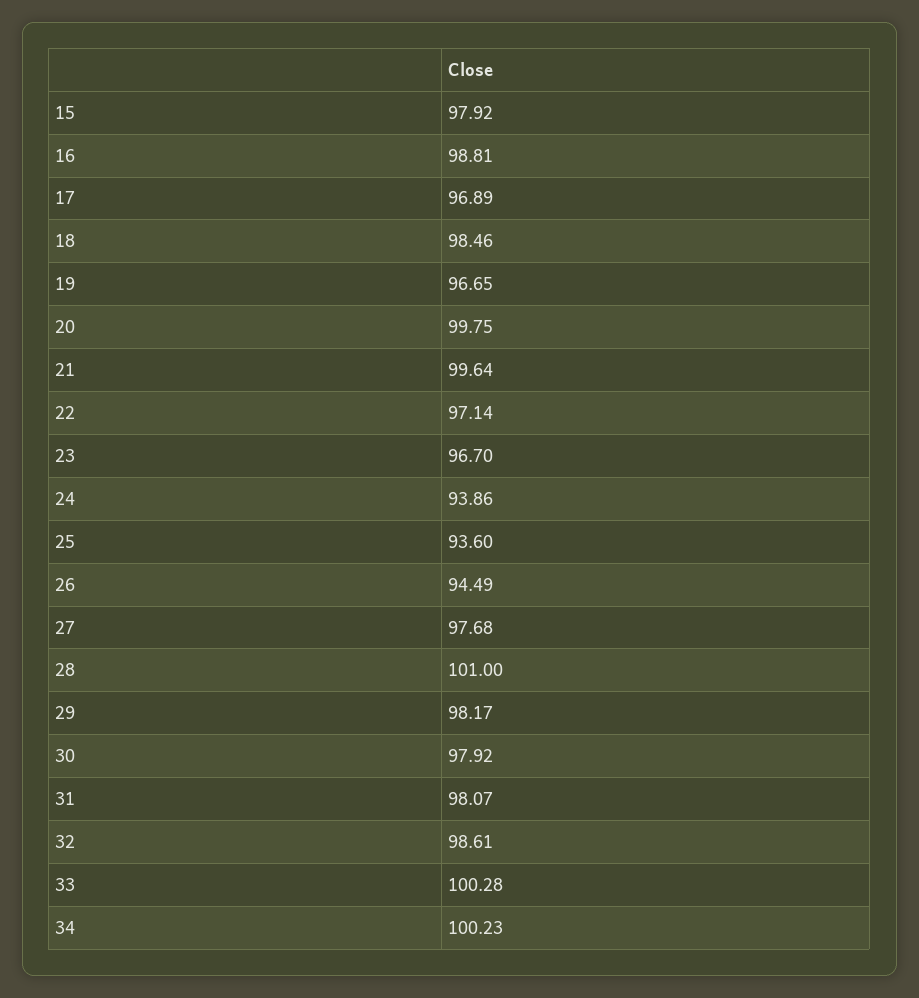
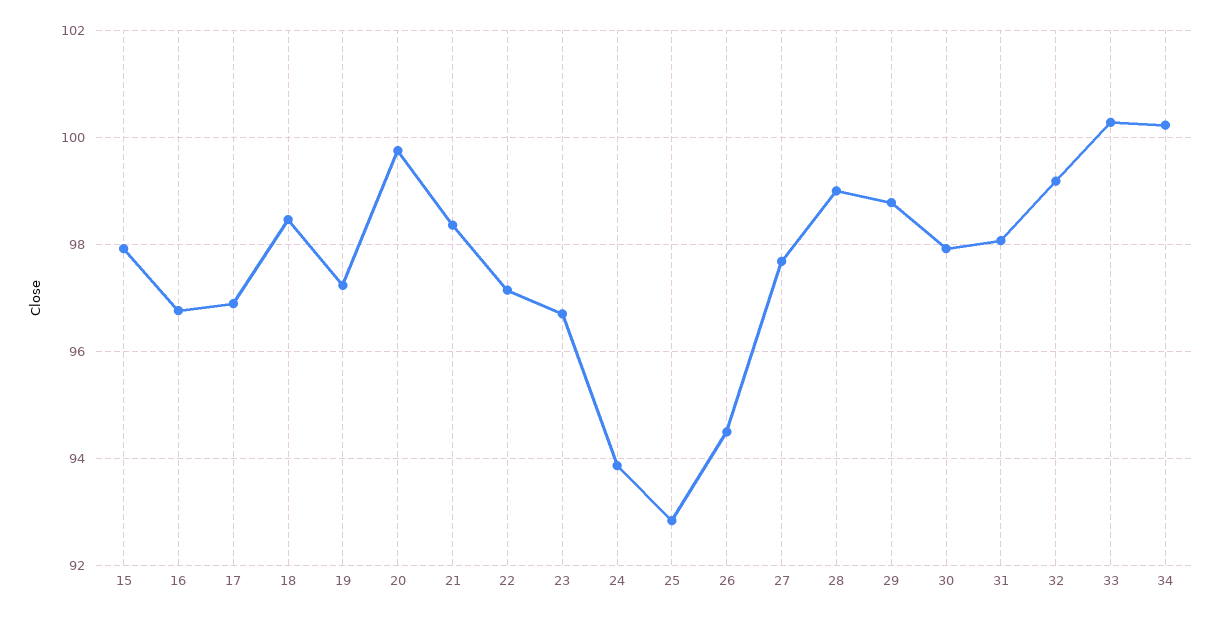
  {
    "15": 97.92,
-   "16": 98.81,
+   "16": 96.8,
    "17": 96.89,
    "18": 98.46,
-   "19": 96.65,
+   "19": 97.2,
    "20": 99.75,
-   "21": 99.64,
+   "21": 98.4,
    "22": 97.14,
    "23": 96.7,
    "24": 93.86,
-   "25": 93.6,
+   "25": 92.8,
    "26": 94.49,
    "27": 97.68,
-   "28": 101,
+   "28": 99,
-   "29": 98.17,
+   "29": 98.8,
    "30": 97.92,
    "31": 98.07,
-   "32": 98.61,
+   "32": 99.2,
    "33": 100.28,
    "34": 100.23
  }

